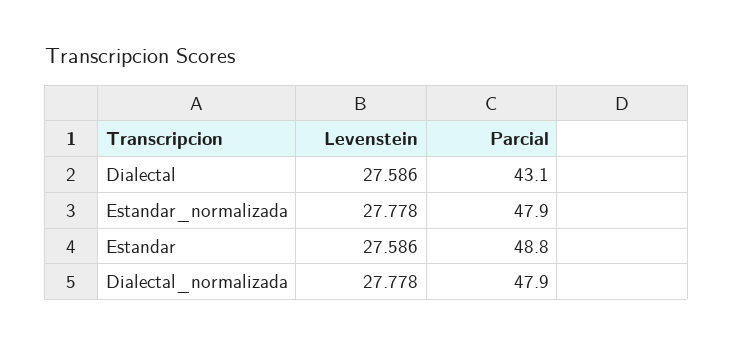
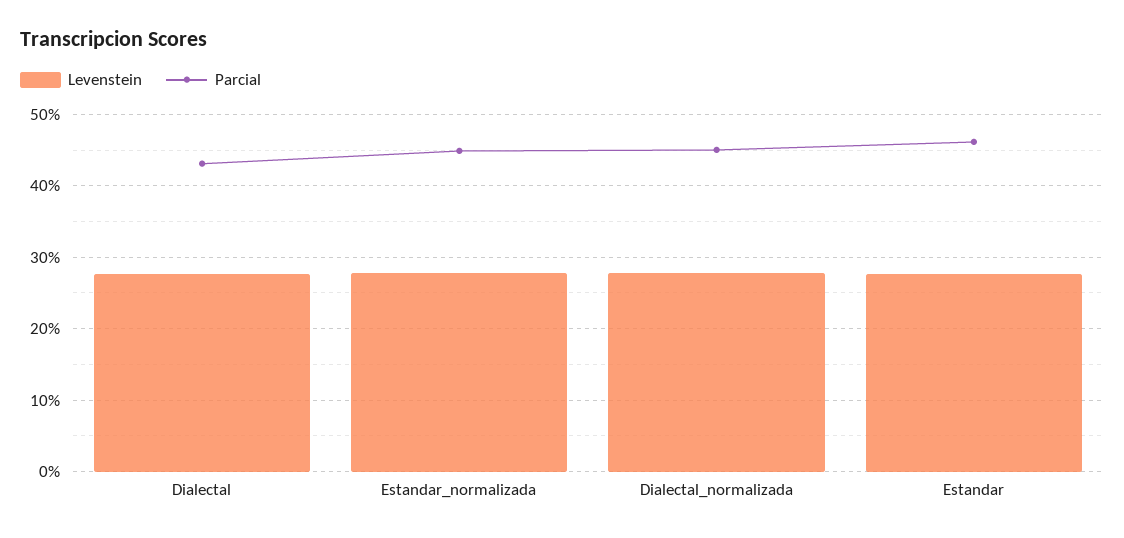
  {
    "Levenstein": {
      "Dialectal": 27.586,
      "Estandar_normalizada": 27.778,
      "Estandar": 27.586,
      "Dialectal_normalizada": 27.778
    },
    "Parcial": {
      "Dialectal": 43.1,
-     "Estandar_normalizada": 47.9,
+     "Estandar_normalizada": 45,
-     "Estandar": 48.8,
+     "Estandar": 46,
-     "Dialectal_normalizada": 47.9
+     "Dialectal_normalizada": 45
    }
  }

